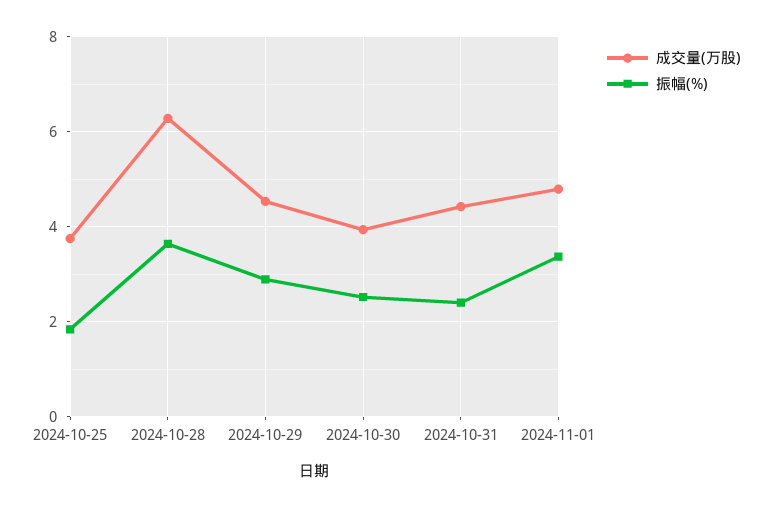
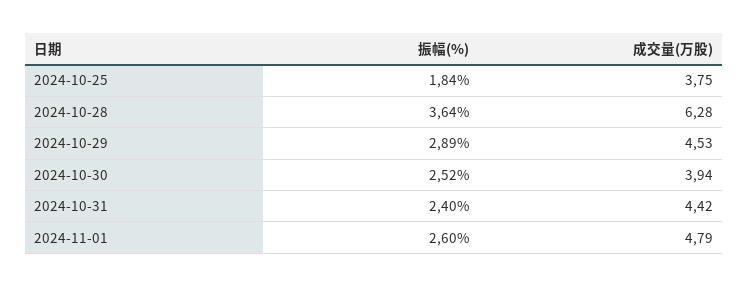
  {
    "成交量(万股)": {
      "2024-10-25": 3.75,
      "2024-10-28": 6.28,
      "2024-10-29": 4.53,
      "2024-10-30": 3.94,
      "2024-10-31": 4.42,
      "2024-11-01": 4.79
    },
    "振幅(%)": {
      "2024-10-25": 1.84,
      "2024-10-28": 3.64,
      "2024-10-29": 2.89,
      "2024-10-30": 2.52,
      "2024-10-31": 2.4,
-     "2024-11-01": 3.4
+     "2024-11-01": 2.6
    }
  }

